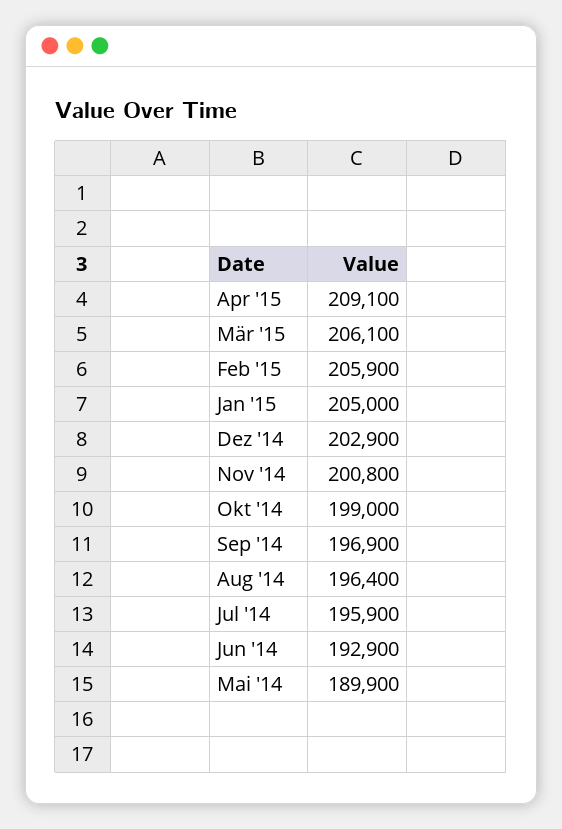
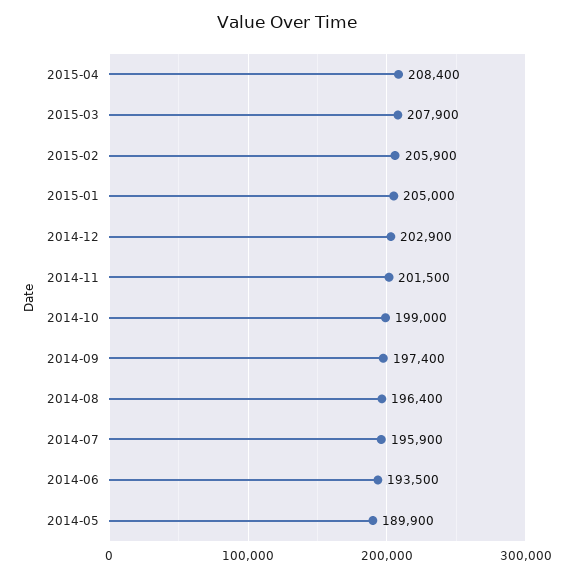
  {
-   "Apr '15": 209100,
+   "Apr '15": 208400,
-   "Mär '15": 206100,
+   "Mär '15": 207900,
    "Feb '15": 205900,
    "Jan '15": 205000,
    "Dez '14": 202900,
-   "Nov '14": 200800,
+   "Nov '14": 201500,
    "Okt '14": 199000,
-   "Sep '14": 196900,
+   "Sep '14": 197400,
    "Aug '14": 196400,
    "Jul '14": 195900,
-   "Jun '14": 192900,
+   "Jun '14": 193500,
    "Mai '14": 189900
  }

